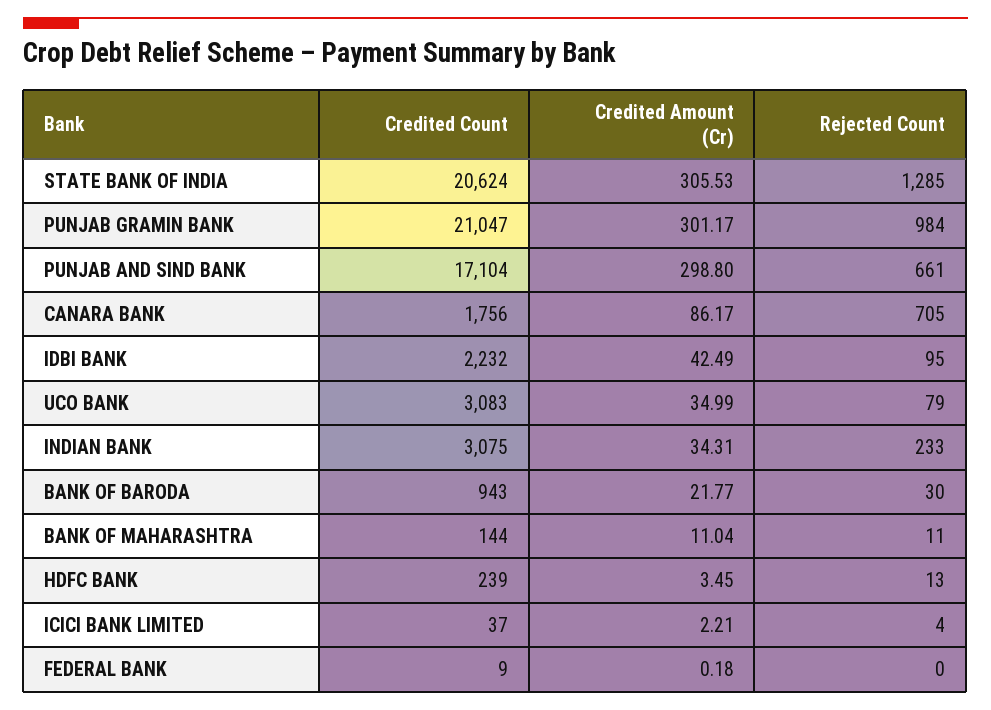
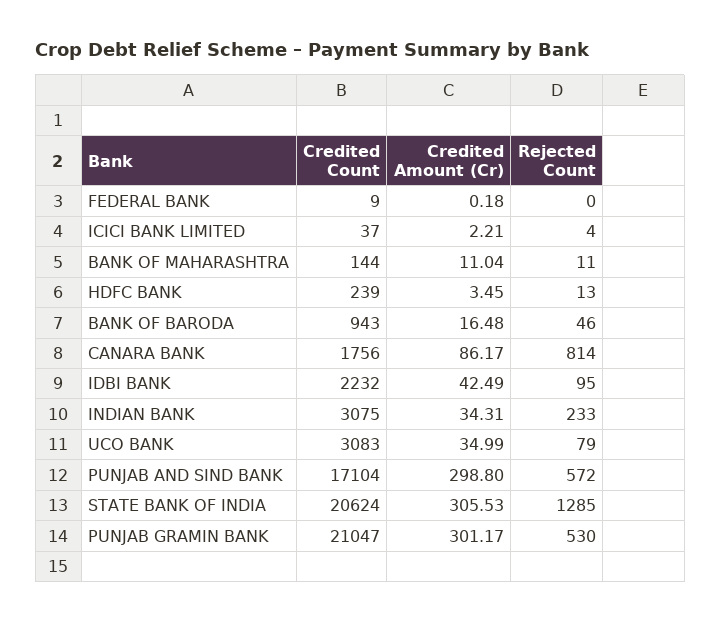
  {
    "Credited Count": {
      "STATE BANK OF INDIA": 20624,
      "PUNJAB GRAMIN BANK": 21047,
      "PUNJAB AND SIND BANK": 17104,
      "CANARA BANK": 1756,
      "IDBI BANK": 2232,
      "UCO BANK": 3083,
      "INDIAN BANK": 3075,
      "BANK OF BARODA": 943,
      "BANK OF MAHARASHTRA": 144,
      "HDFC BANK": 239,
      "ICICI BANK LIMITED": 37,
      "FEDERAL BANK": 9
    },
    "Credited Amount (Cr)": {
      "STATE BANK OF INDIA": 305.53,
      "PUNJAB GRAMIN BANK": 301.17,
      "PUNJAB AND SIND BANK": 298.8,
      "CANARA BANK": 86.17,
      "IDBI BANK": 42.49,
      "UCO BANK": 34.99,
      "INDIAN BANK": 34.31,
-     "BANK OF BARODA": 21.77,
+     "BANK OF BARODA": 16.48,
      "BANK OF MAHARASHTRA": 11.04,
      "HDFC BANK": 3.45,
      "ICICI BANK LIMITED": 2.21,
      "FEDERAL BANK": 0.18
    },
    "Rejected Count": {
      "STATE BANK OF INDIA": 1285,
-     "PUNJAB GRAMIN BANK": 984,
+     "PUNJAB GRAMIN BANK": 530,
-     "PUNJAB AND SIND BANK": 661,
+     "PUNJAB AND SIND BANK": 572,
-     "CANARA BANK": 705,
+     "CANARA BANK": 814,
      "IDBI BANK": 95,
      "UCO BANK": 79,
      "INDIAN BANK": 233,
-     "BANK OF BARODA": 30,
+     "BANK OF BARODA": 46,
      "BANK OF MAHARASHTRA": 11,
      "HDFC BANK": 13,
      "ICICI BANK LIMITED": 4,
      "FEDERAL BANK": 0
    }
  }

